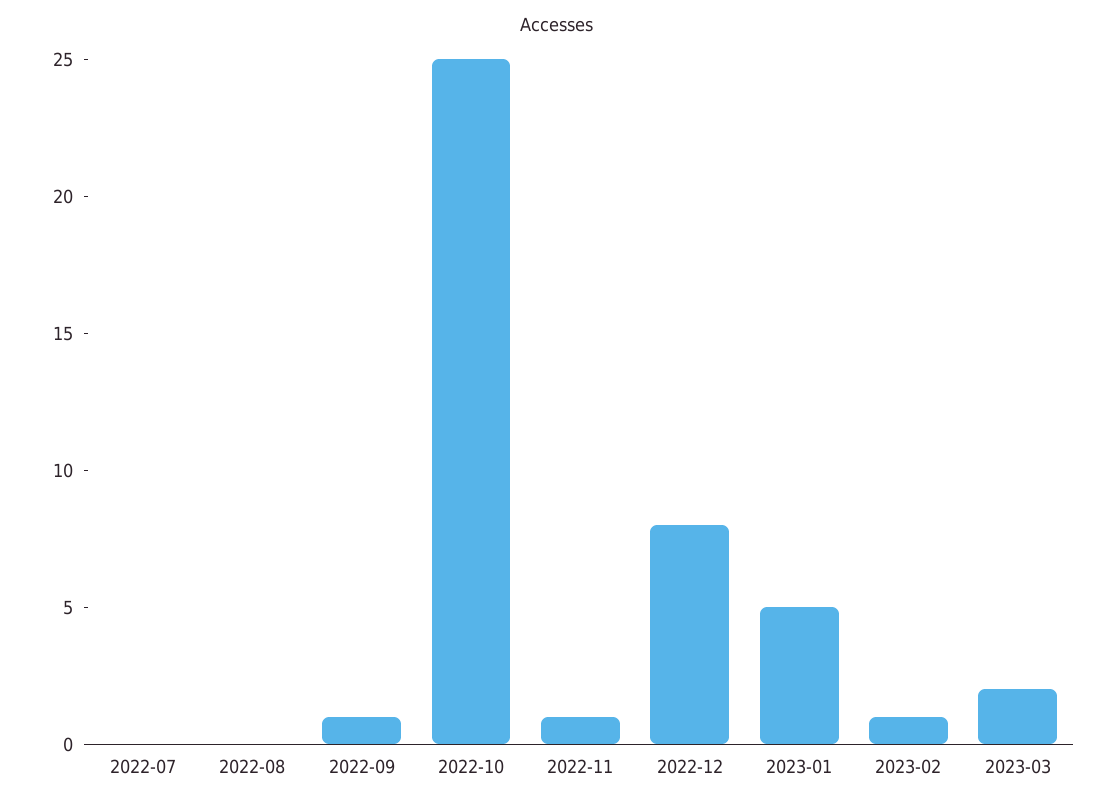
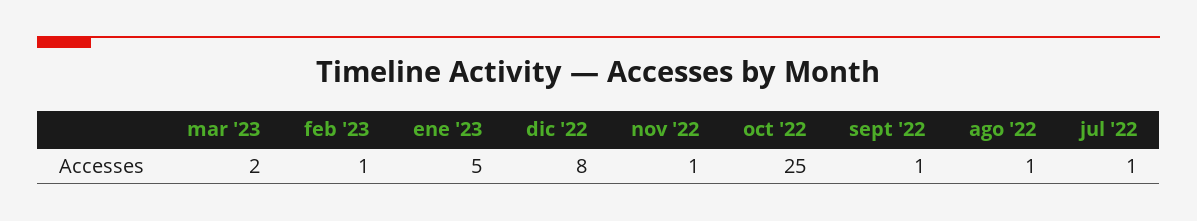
  {
-   "2022-07": 0,
+   "2022-07": 1,
-   "2022-08": 0,
+   "2022-08": 1,
    "2022-09": 1,
    "2022-10": 25,
    "2022-11": 1,
    "2022-12": 8,
    "2023-01": 5,
    "2023-02": 1,
    "2023-03": 2
  }

